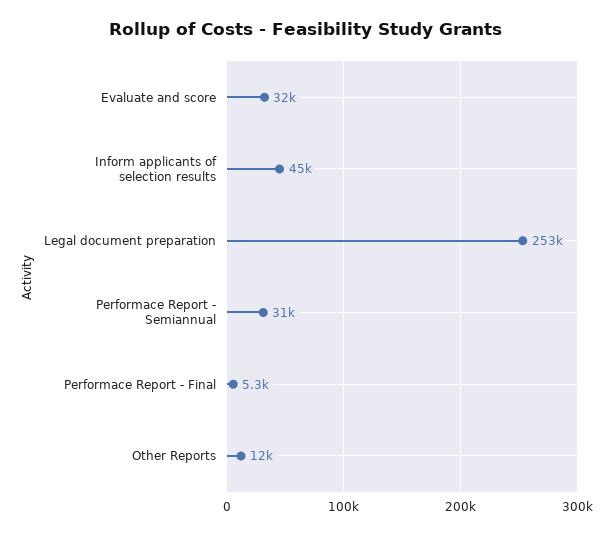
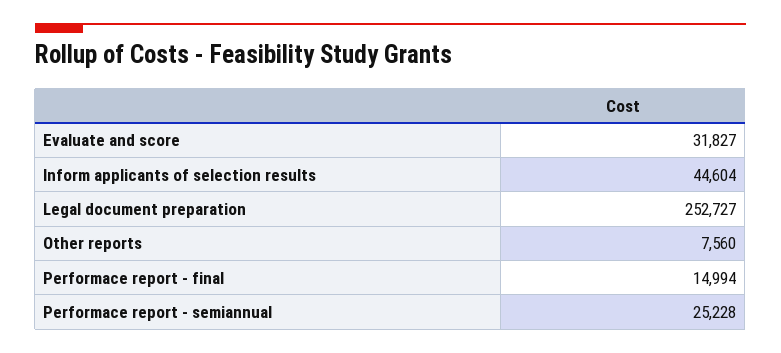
  {
    "Evaluate and score": 31827,
    "Inform applicants of selection results": 44604,
    "Legal document preparation": 252727,
-   "Performace Report - Semiannual": 31000,
+   "Performace Report - Semiannual": 25228,
-   "Performace Report - Final": 5300,
+   "Performace Report - Final": 14994,
-   "Other Reports": 12000
+   "Other Reports": 7560
  }

